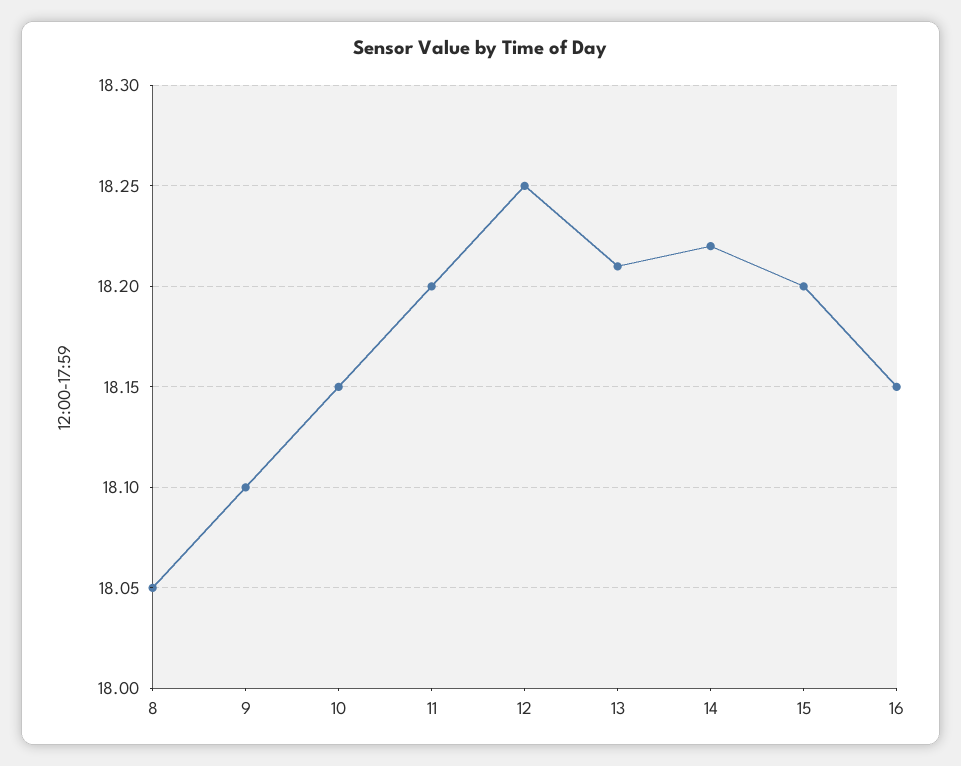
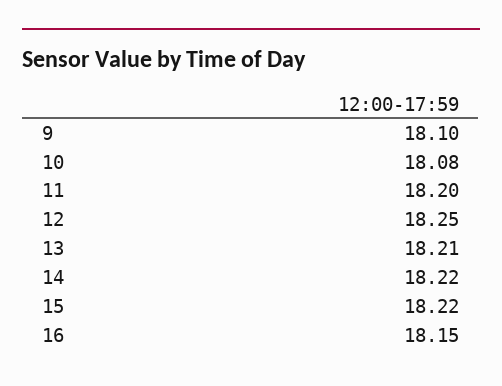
  {
-   "8": 18.05,
    "9": 18.1,
-   "10": 18.15,
+   "10": 18.08,
    "11": 18.2,
    "12": 18.25,
    "13": 18.21,
    "14": 18.22,
-   "15": 18.2,
+   "15": 18.22,
    "16": 18.15
  }

